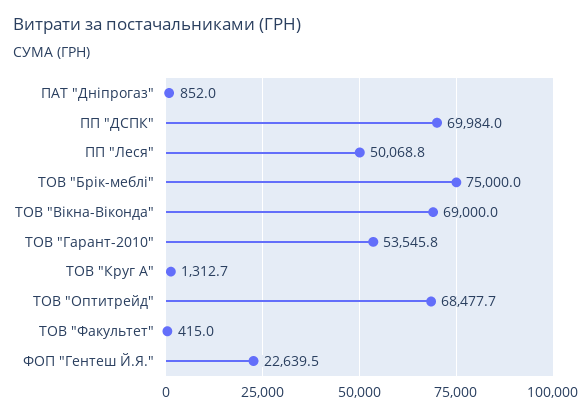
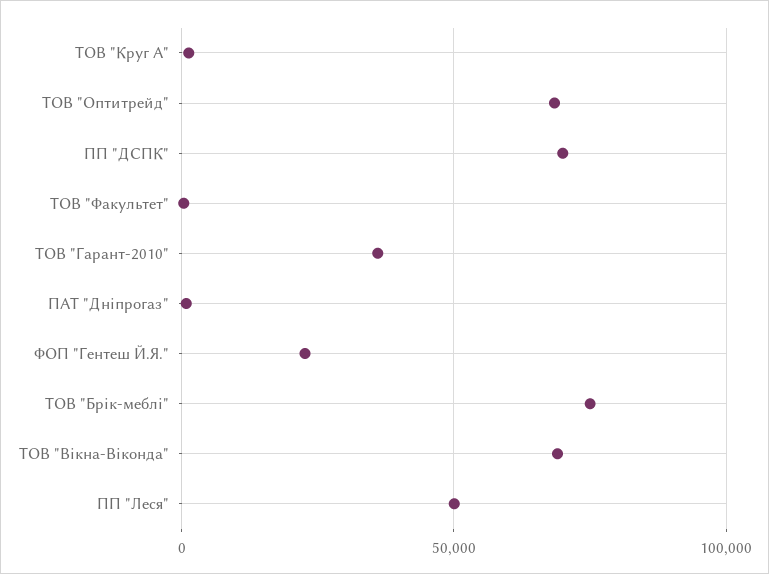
  {
    "ПАТ \"Дніпрогаз\"": 852,
    "ПП \"ДСПК\"": 69984,
    "ПП \"Леся\"": 50068.8,
    "ТОВ \"Брік-меблі\"": 75000,
    "ТОВ \"Вікна-Віконда\"": 69000,
-   "ТОВ \"Гарант-2010\"": 53545.8,
+   "ТОВ \"Гарант-2010\"": 35000,
    "ТОВ \"Круг А\"": 1312.7,
    "ТОВ \"Оптитрейд\"": 68477.7,
    "ТОВ \"Факультет\"": 415,
    "ФОП \"Гентеш Й.Я.\"": 22639.5
  }

